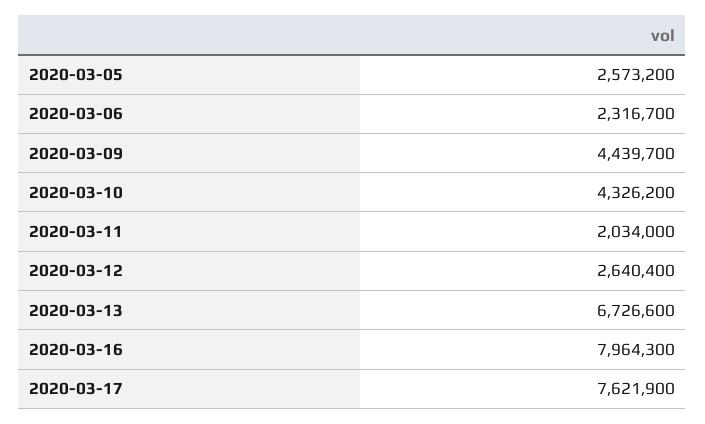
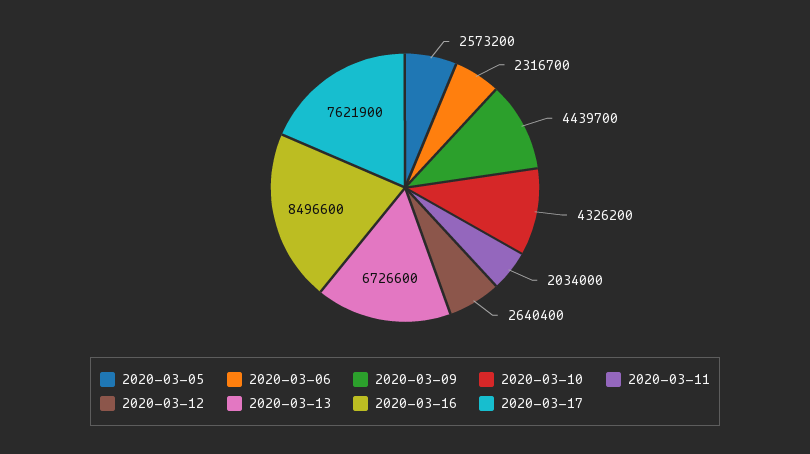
  {
    "2020-03-05": 2573200,
    "2020-03-06": 2316700,
    "2020-03-09": 4439700,
    "2020-03-10": 4326200,
    "2020-03-11": 2034000,
    "2020-03-12": 2640400,
    "2020-03-13": 6726600,
-   "2020-03-16": 7964300,
+   "2020-03-16": 8496600,
    "2020-03-17": 7621900
  }

